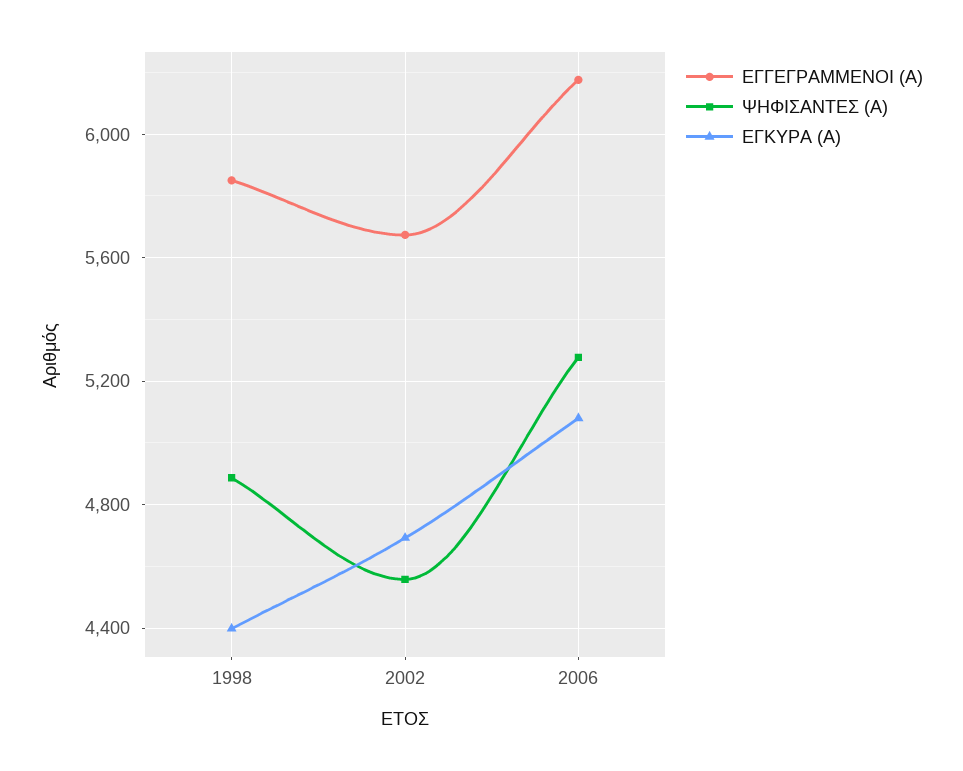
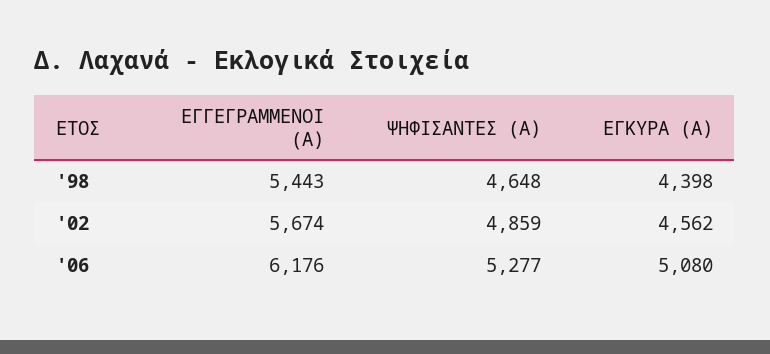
  {
    "ΕΓΓΕΓΡΑΜΜΕΝΟΙ (Α)": {
-     "1998": 5850,
+     "1998": 5443,
      "2002": 5674,
      "2006": 6176
    },
    "ΨΗΦΙΣΑΝΤΕΣ (Α)": {
-     "1998": 4900,
+     "1998": 4648,
-     "2002": 4550,
+     "2002": 4859,
      "2006": 5277
    },
    "ΕΓΚΥΡΑ (Α)": {
      "1998": 4398,
-     "2002": 4700,
+     "2002": 4562,
      "2006": 5080
    }
  }

